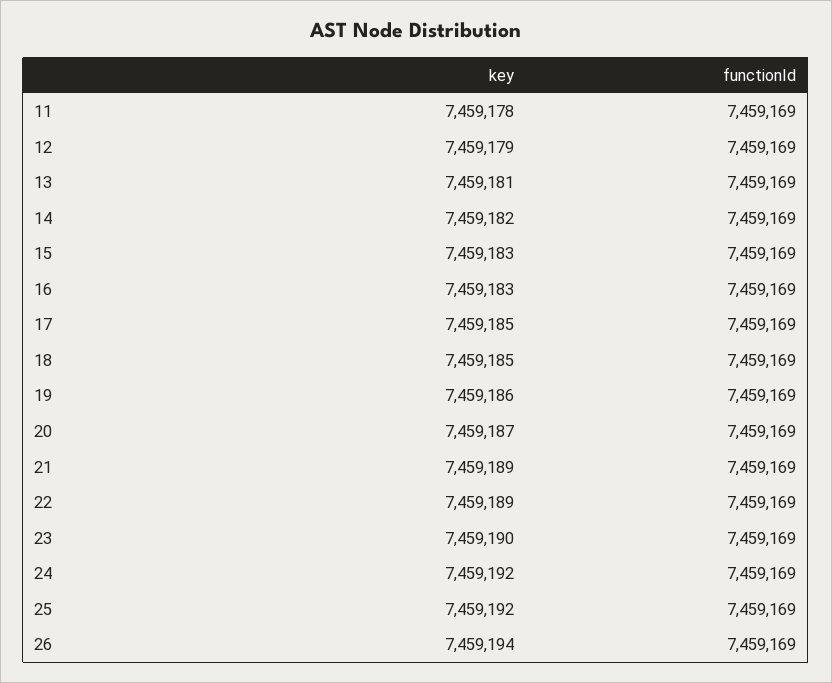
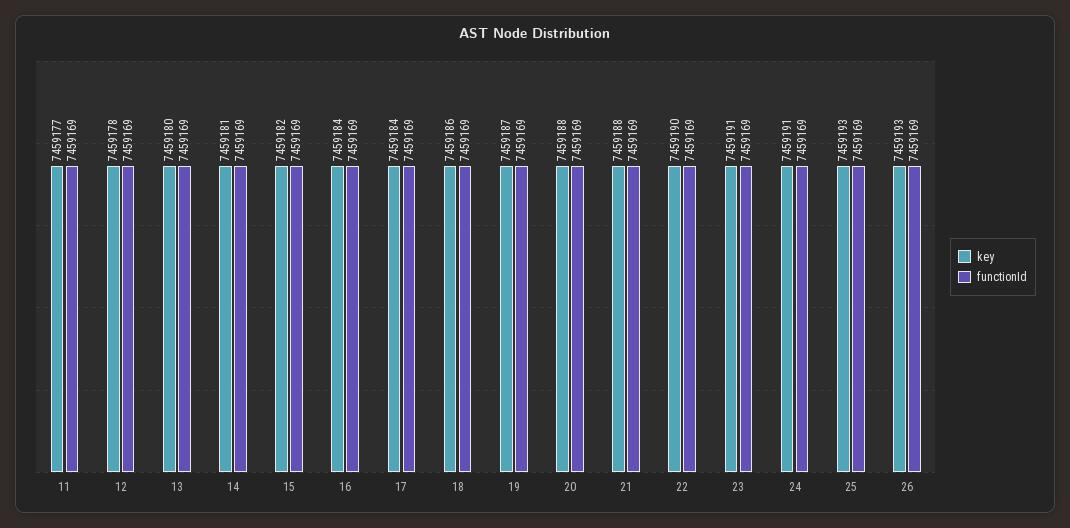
  {
    "key": {
-     "11": 7459178,
+     "11": 7459177,
-     "12": 7459179,
+     "12": 7459178,
-     "13": 7459181,
+     "13": 7459180,
-     "14": 7459182,
+     "14": 7459181,
-     "15": 7459183,
+     "15": 7459182,
-     "16": 7459183,
+     "16": 7459184,
-     "17": 7459185,
+     "17": 7459184,
-     "18": 7459185,
+     "18": 7459186,
-     "19": 7459186,
+     "19": 7459187,
-     "20": 7459187,
+     "20": 7459188,
-     "21": 7459189,
+     "21": 7459188,
-     "22": 7459189,
+     "22": 7459190,
-     "23": 7459190,
+     "23": 7459191,
-     "24": 7459192,
+     "24": 7459191,
-     "25": 7459192,
+     "25": 7459193,
-     "26": 7459194
+     "26": 7459193
    },
    "functionId": {
      "11": 7459169,
      "12": 7459169,
      "13": 7459169,
      "14": 7459169,
      "15": 7459169,
      "16": 7459169,
      "17": 7459169,
      "18": 7459169,
      "19": 7459169,
      "20": 7459169,
      "21": 7459169,
      "22": 7459169,
      "23": 7459169,
      "24": 7459169,
      "25": 7459169,
      "26": 7459169
    }
  }

